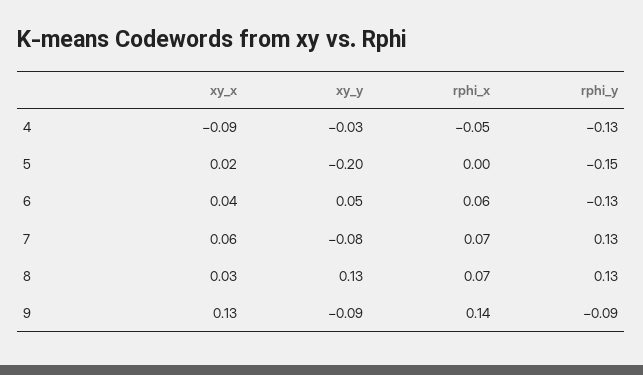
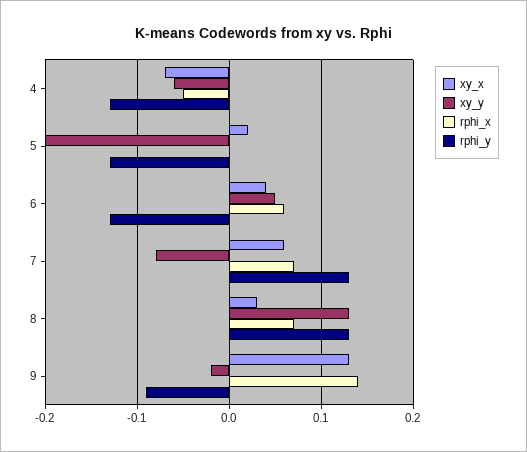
  {
    "xy_x": {
-     "4": -0.09,
+     "4": -0.07,
      "5": 0.02,
      "6": 0.04,
      "7": 0.06,
      "8": 0.03,
      "9": 0.13
    },
    "xy_y": {
-     "4": -0.03,
+     "4": -0.06,
      "5": -0.2,
      "6": 0.05,
      "7": -0.08,
      "8": 0.13,
-     "9": -0.09
+     "9": -0.02
    },
    "rphi_x": {
      "4": -0.05,
      "5": 0,
      "6": 0.06,
      "7": 0.07,
      "8": 0.07,
      "9": 0.14
    },
    "rphi_y": {
      "4": -0.13,
-     "5": -0.15,
+     "5": -0.13,
      "6": -0.13,
      "7": 0.13,
      "8": 0.13,
      "9": -0.09
    }
  }

